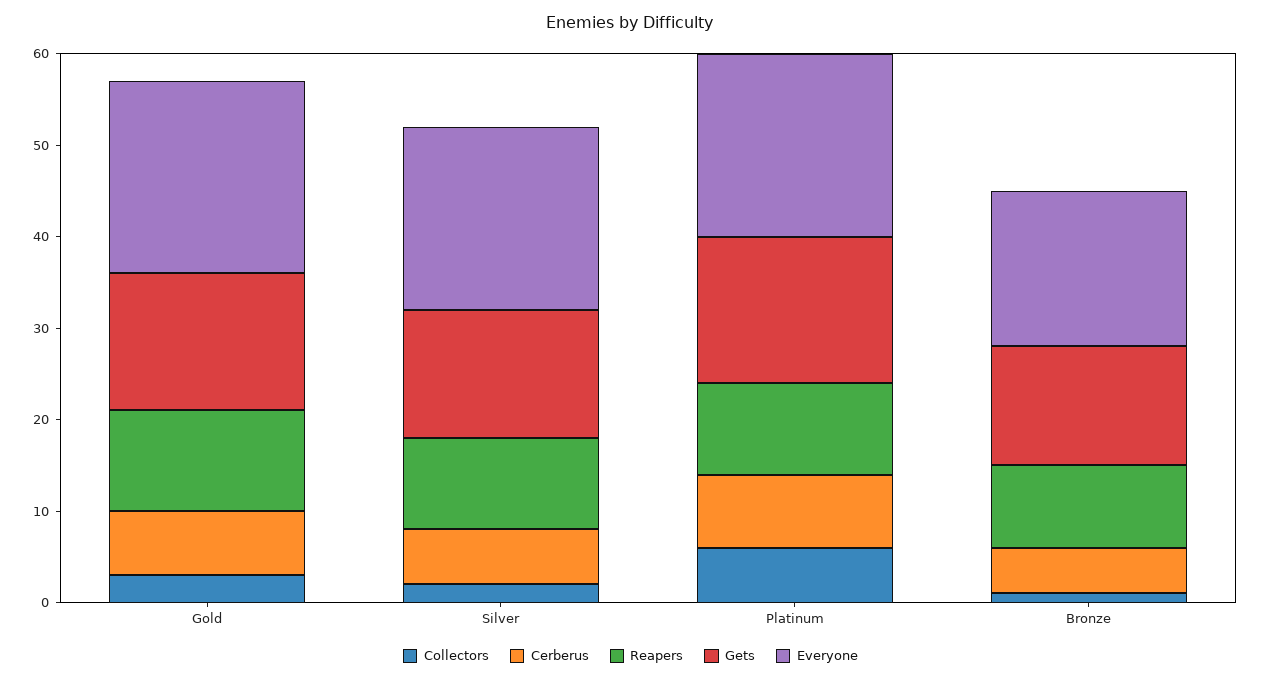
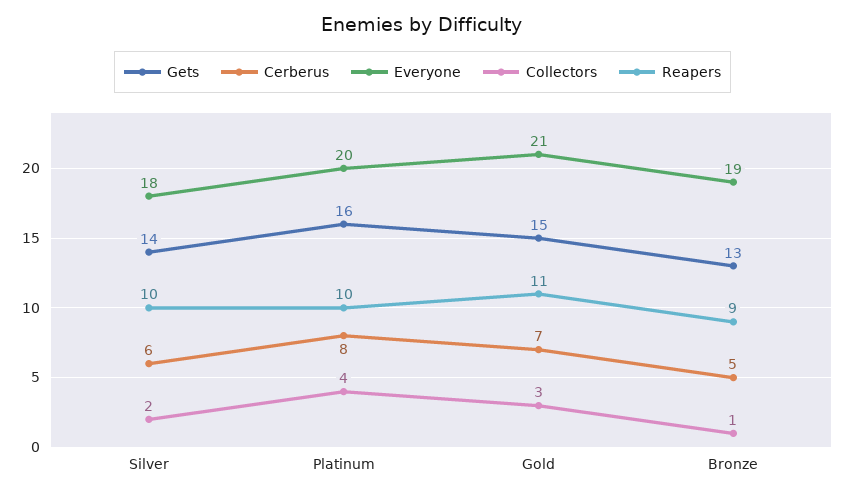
  {
    "Collectors": {
      "Gold": 3,
      "Silver": 2,
-     "Platinum": 6,
+     "Platinum": 4,
      "Bronze": 1
    },
    "Cerberus": {
      "Gold": 7,
      "Silver": 6,
      "Platinum": 8,
      "Bronze": 5
    },
    "Reapers": {
      "Gold": 11,
      "Silver": 10,
      "Platinum": 10,
      "Bronze": 9
    },
    "Gets": {
      "Gold": 15,
      "Silver": 14,
      "Platinum": 16,
      "Bronze": 13
    },
    "Everyone": {
      "Gold": 21,
-     "Silver": 20,
+     "Silver": 18,
      "Platinum": 20,
-     "Bronze": 17
+     "Bronze": 19
    }
  }

